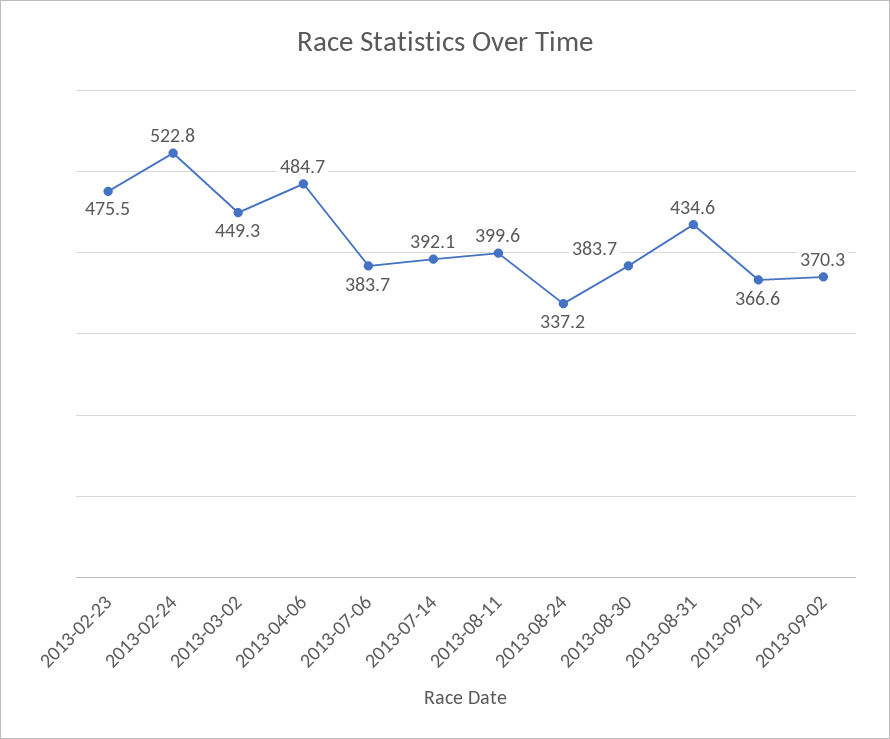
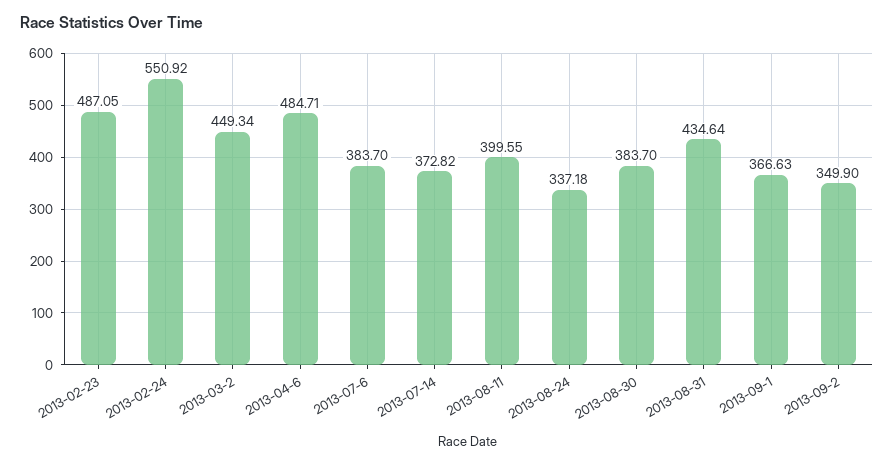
  {
-   "2013-02-23": 475.5,
+   "2013-02-23": 487.05,
-   "2013-02-24": 522.8,
+   "2013-02-24": 550.92,
    "2013-03-02": 449.34,
    "2013-04-06": 484.71,
    "2013-07-06": 383.7,
-   "2013-07-14": 392.1,
+   "2013-07-14": 372.82,
    "2013-08-11": 399.55,
    "2013-08-24": 337.18,
    "2013-08-30": 383.7,
    "2013-08-31": 434.64,
    "2013-09-01": 366.63,
-   "2013-09-02": 370.3
+   "2013-09-02": 349.9
  }

